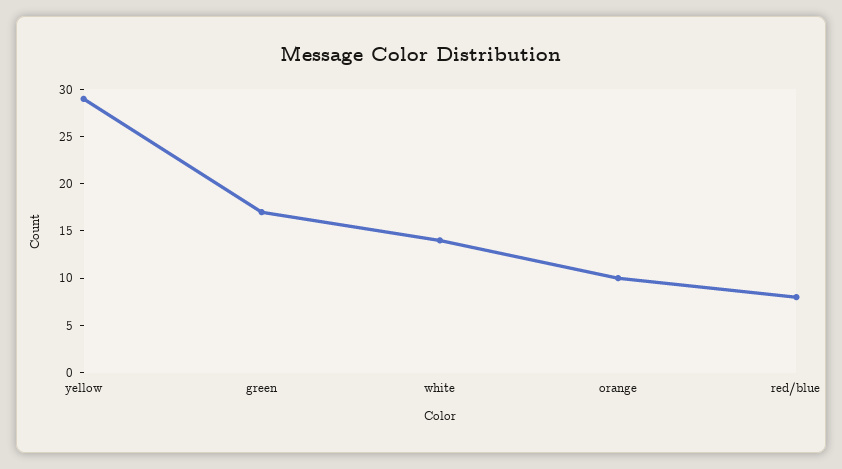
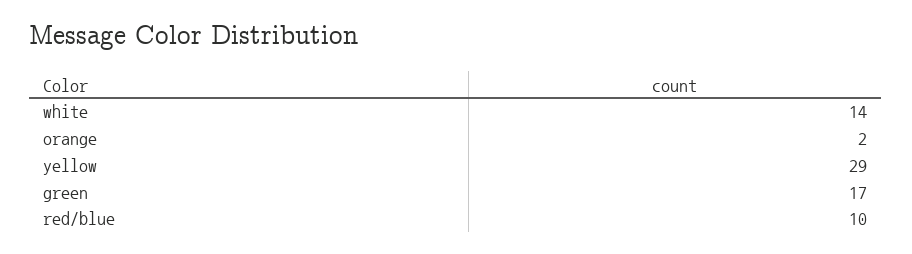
  {
    "yellow": 29,
    "green": 17,
    "white": 14,
-   "orange": 10,
+   "orange": 2,
-   "red/blue": 8
+   "red/blue": 10
  }

